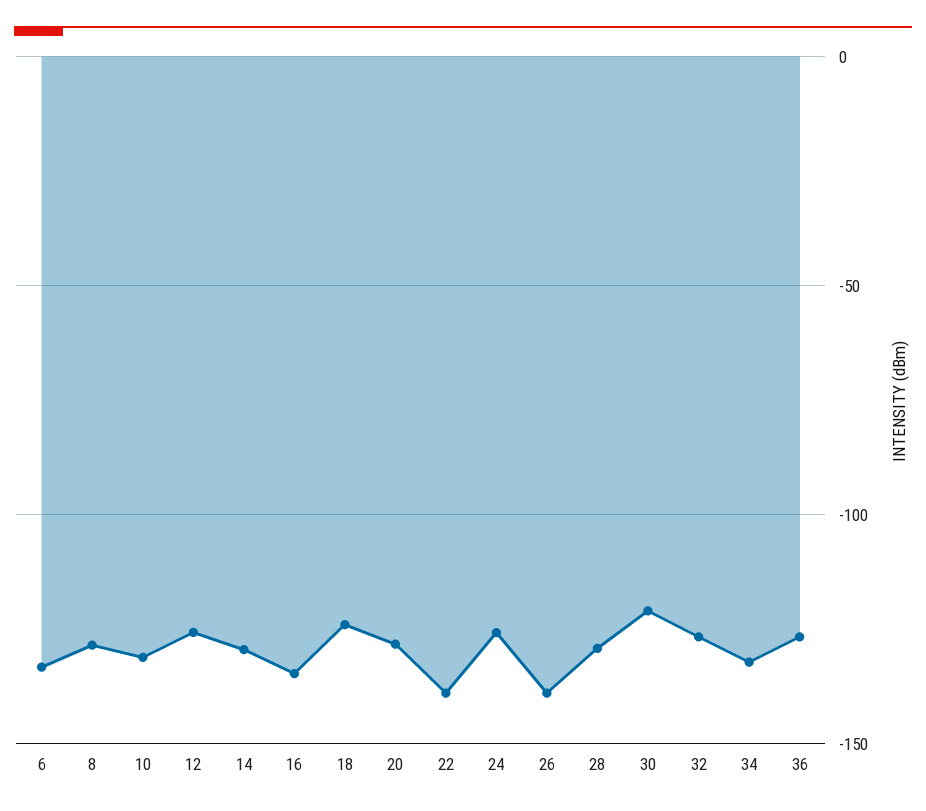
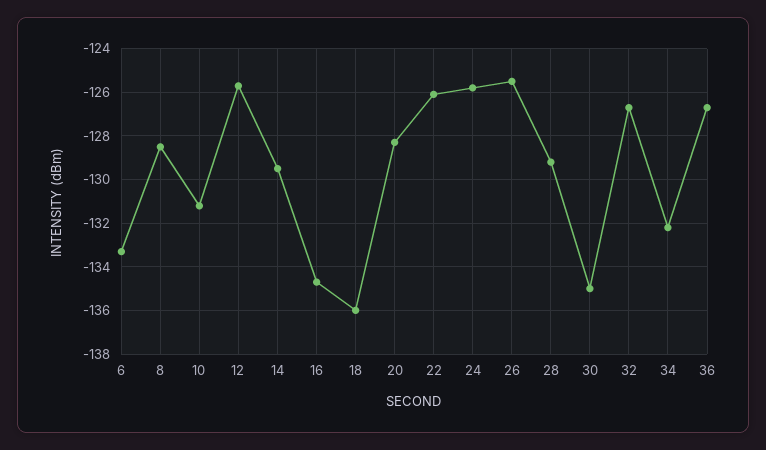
  {
    "6": -133.5,
    "8": -128.5,
    "10": -131,
    "12": -125.5,
    "14": -129.5,
    "16": -134.5,
-   "18": -125,
+   "18": -136,
    "20": -128.5,
-   "22": -140,
+   "22": -126,
    "24": -126,
-   "26": -140,
+   "26": -125.5,
    "28": -129,
-   "30": -120,
+   "30": -135,
    "32": -126.5,
    "34": -132,
    "36": -126.5
  }

